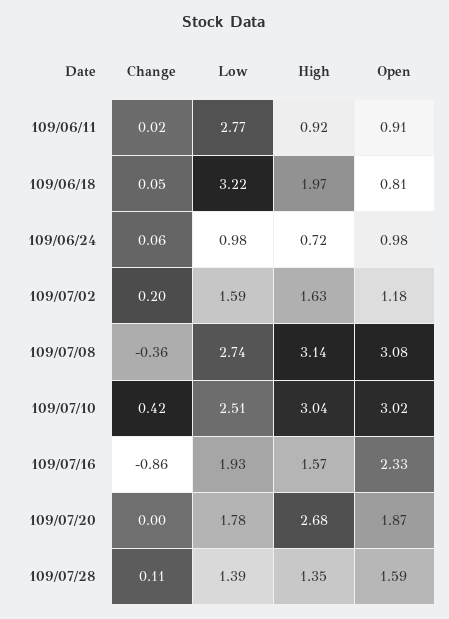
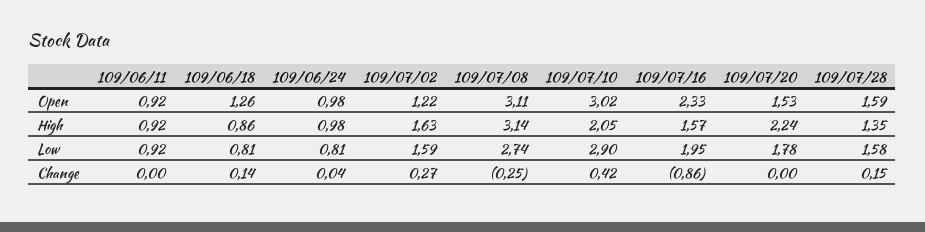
  {
    "Change": {
-     "109/06/11": 0.02,
+     "109/06/11": 0,
-     "109/06/18": 0.05,
+     "109/06/18": 0.14,
-     "109/06/24": 0.06,
+     "109/06/24": 0.04,
-     "109/07/02": 0.2,
+     "109/07/02": 0.27,
-     "109/07/08": -0.36,
+     "109/07/08": -0.25,
      "109/07/10": 0.42,
      "109/07/16": -0.86,
      "109/07/20": 0,
-     "109/07/28": 0.11
+     "109/07/28": 0.15
    },
    "Low": {
-     "109/06/11": 2.77,
+     "109/06/11": 0.92,
-     "109/06/18": 3.22,
+     "109/06/18": 0.81,
-     "109/06/24": 0.98,
+     "109/06/24": 0.81,
      "109/07/02": 1.59,
      "109/07/08": 2.74,
-     "109/07/10": 2.51,
+     "109/07/10": 2.9,
-     "109/07/16": 1.93,
+     "109/07/16": 1.95,
      "109/07/20": 1.78,
-     "109/07/28": 1.39
+     "109/07/28": 1.58
    },
    "High": {
      "109/06/11": 0.92,
-     "109/06/18": 1.97,
+     "109/06/18": 0.86,
-     "109/06/24": 0.72,
+     "109/06/24": 0.98,
      "109/07/02": 1.63,
      "109/07/08": 3.14,
-     "109/07/10": 3.04,
+     "109/07/10": 2.05,
      "109/07/16": 1.57,
-     "109/07/20": 2.68,
+     "109/07/20": 2.24,
      "109/07/28": 1.35
    },
    "Open": {
-     "109/06/11": 0.91,
+     "109/06/11": 0.92,
-     "109/06/18": 0.81,
+     "109/06/18": 1.26,
      "109/06/24": 0.98,
-     "109/07/02": 1.18,
+     "109/07/02": 1.22,
-     "109/07/08": 3.08,
+     "109/07/08": 3.11,
      "109/07/10": 3.02,
      "109/07/16": 2.33,
-     "109/07/20": 1.87,
+     "109/07/20": 1.53,
      "109/07/28": 1.59
    }
  }

